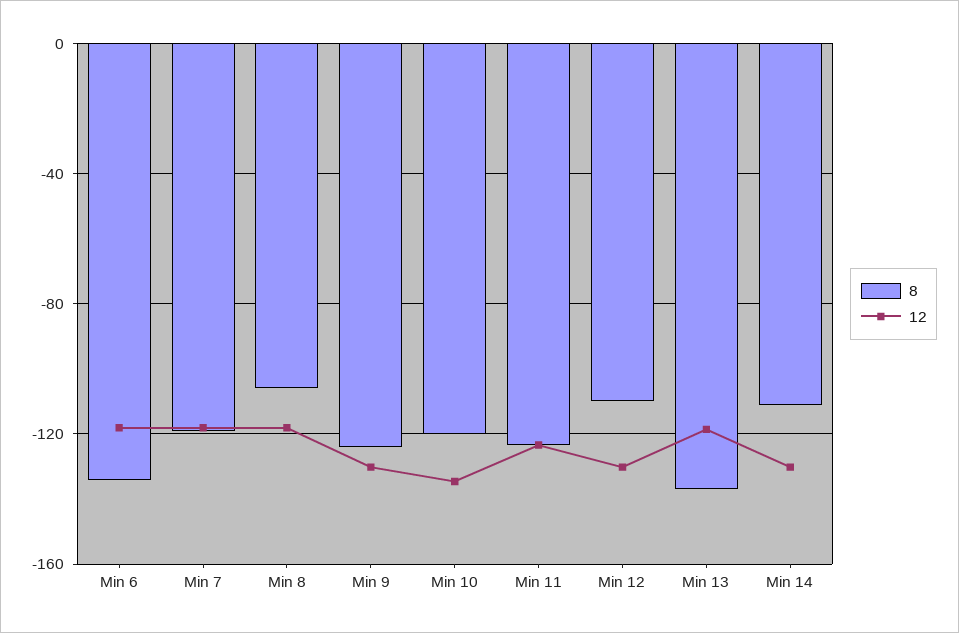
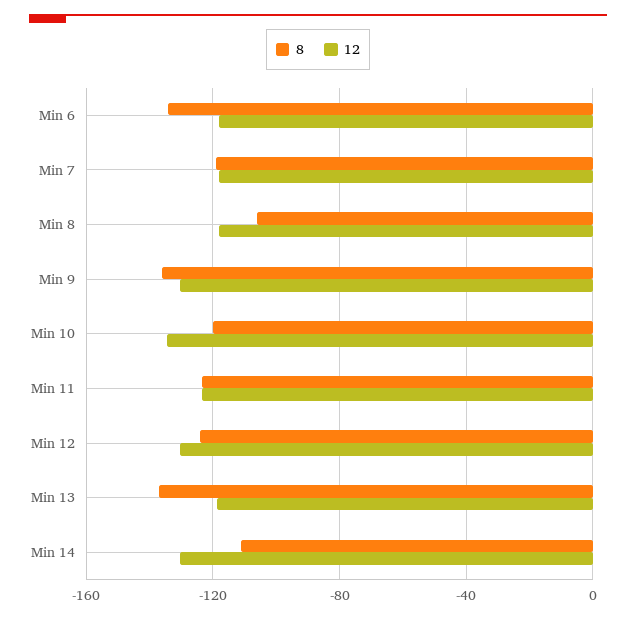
  {
    "8": {
      "Min 6": -135,
      "Min 7": -120,
      "Min 8": -105,
-     "Min 9": -125,
+     "Min 9": -135,
      "Min 10": -120,
      "Min 11": -125,
-     "Min 12": -110,
+     "Min 12": -125,
      "Min 13": -135,
      "Min 14": -110
    },
    "12": {
      "Min 6": -120,
      "Min 7": -120,
      "Min 8": -120,
      "Min 9": -130,
      "Min 10": -135,
      "Min 11": -125,
      "Min 12": -130,
      "Min 13": -120,
      "Min 14": -130
    }
  }

